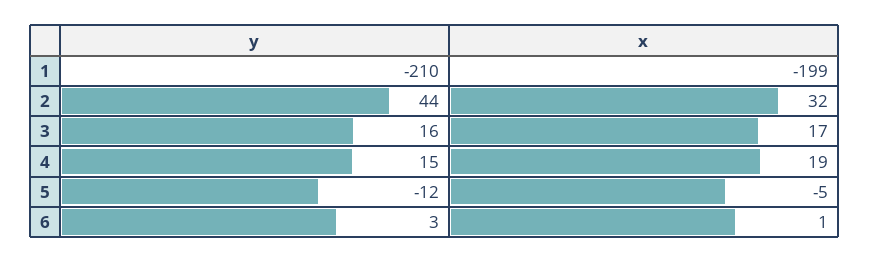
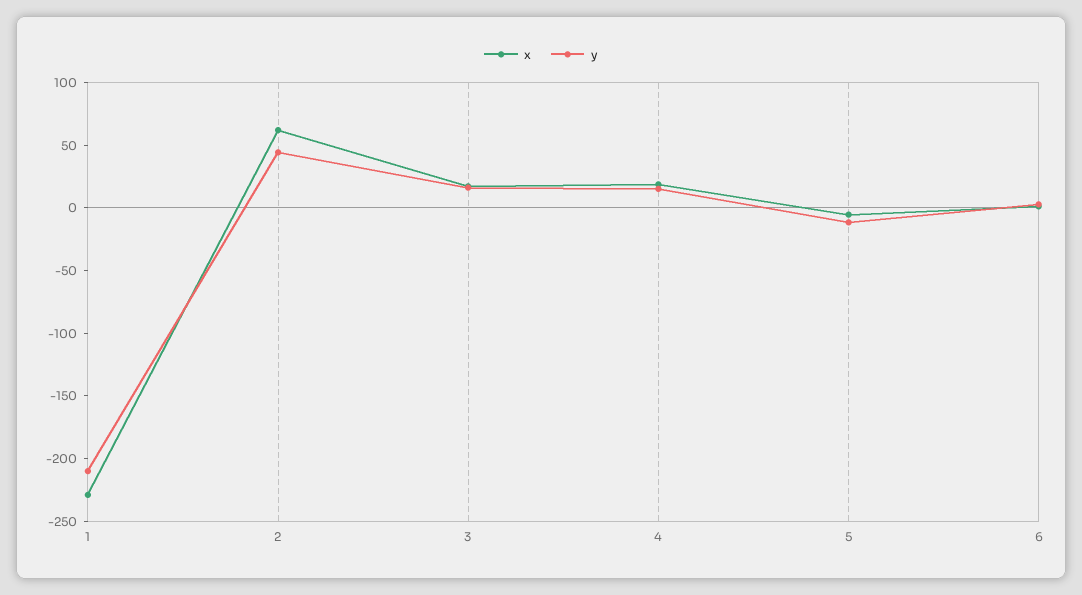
  {
    "y": {
      "1": -210,
      "2": 44,
      "3": 16,
      "4": 15,
      "5": -12,
      "6": 3
    },
    "x": {
-     "1": -199,
+     "1": -230,
-     "2": 32,
+     "2": 60,
      "3": 17,
      "4": 19,
      "5": -5,
      "6": 1
    }
  }

